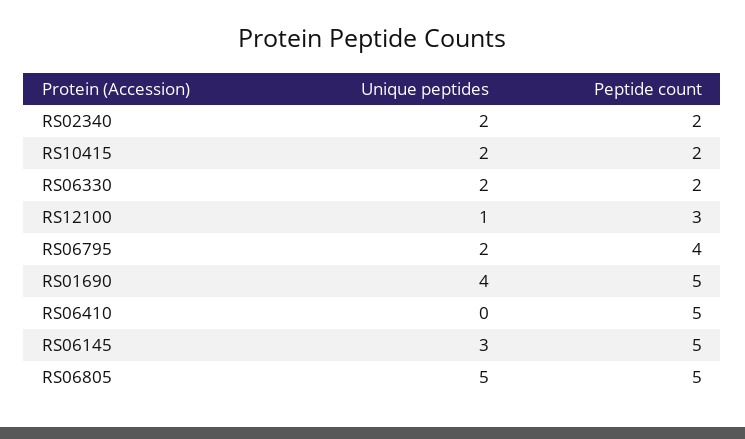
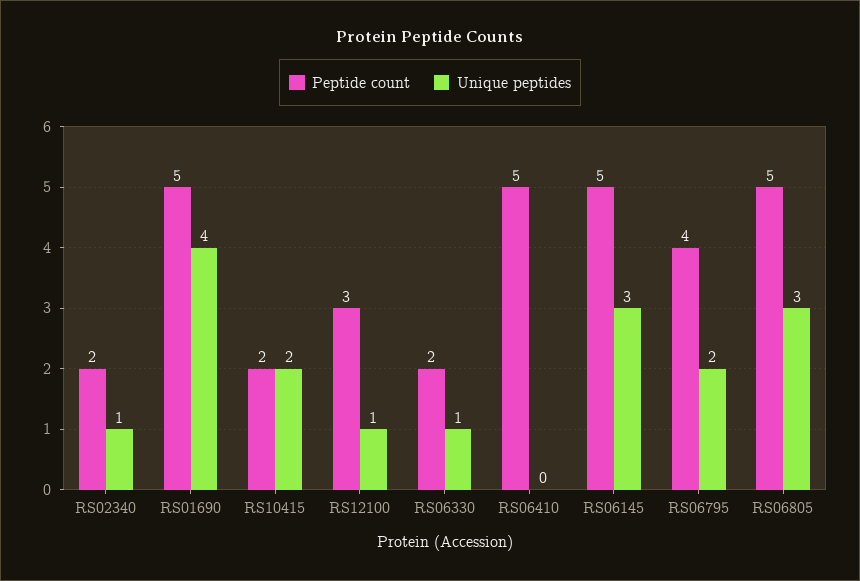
  {
    "Unique peptides": {
-     "RS02340": 2,
+     "RS02340": 1,
      "RS10415": 2,
-     "RS06330": 2,
+     "RS06330": 1,
      "RS12100": 1,
      "RS06795": 2,
      "RS01690": 4,
      "RS06410": 0,
      "RS06145": 3,
-     "RS06805": 5
+     "RS06805": 3
    },
    "Peptide count": {
      "RS02340": 2,
      "RS10415": 2,
      "RS06330": 2,
      "RS12100": 3,
      "RS06795": 4,
      "RS01690": 5,
      "RS06410": 5,
      "RS06145": 5,
      "RS06805": 5
    }
  }

